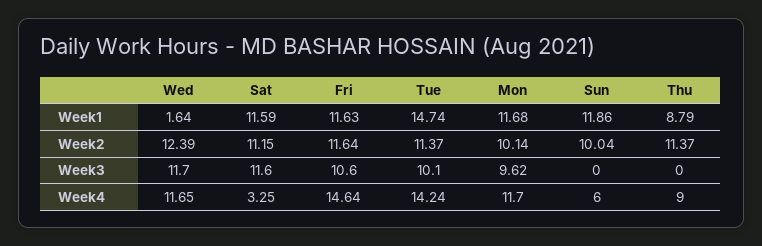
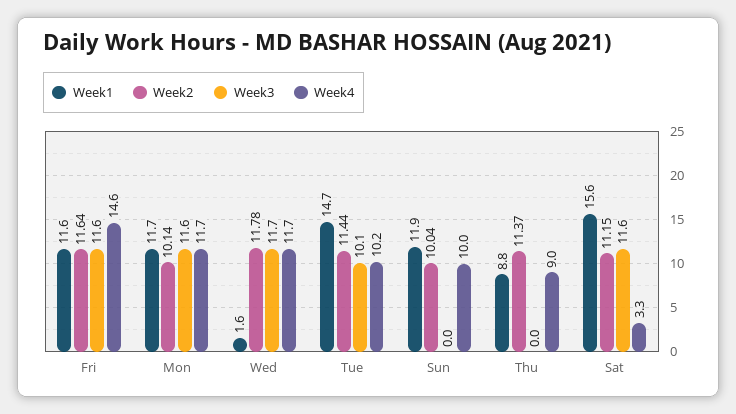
  {
    "Week1": {
      "Wed": 1.64,
-     "Sat": 11.59,
+     "Sat": 15.6,
      "Fri": 11.63,
      "Tue": 14.74,
      "Mon": 11.68,
      "Sun": 11.86,
      "Thu": 8.79
    },
    "Week2": {
-     "Wed": 12.39,
+     "Wed": 11.78,
      "Sat": 11.15,
      "Fri": 11.64,
-     "Tue": 11.37,
+     "Tue": 11.44,
      "Mon": 10.14,
      "Sun": 10.04,
      "Thu": 11.37
    },
    "Week3": {
      "Wed": 11.7,
      "Sat": 11.6,
-     "Fri": 10.6,
+     "Fri": 11.6,
      "Tue": 10.1,
-     "Mon": 9.62,
+     "Mon": 11.6,
      "Sun": 0,
      "Thu": 0
    },
    "Week4": {
      "Wed": 11.65,
      "Sat": 3.25,
      "Fri": 14.64,
-     "Tue": 14.24,
+     "Tue": 10.2,
      "Mon": 11.7,
-     "Sun": 6,
+     "Sun": 10,
      "Thu": 9
    }
  }

